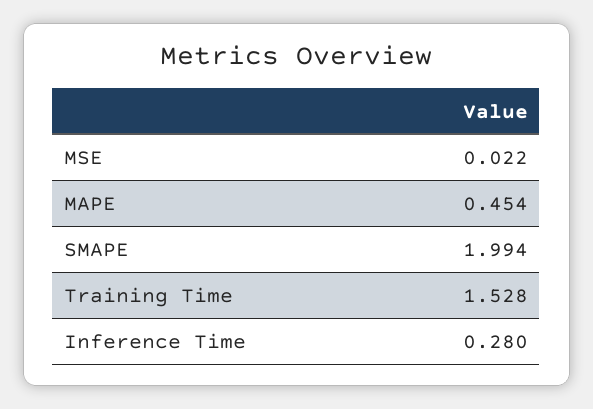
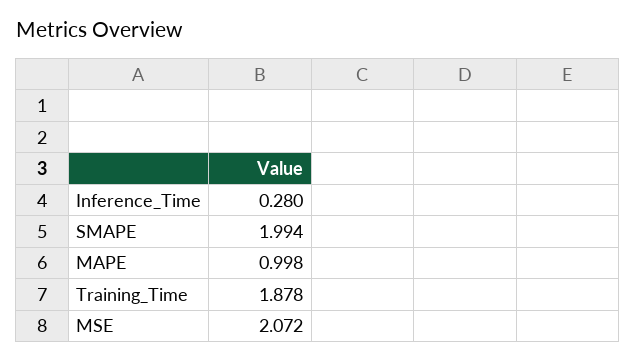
  {
-   "MSE": 0.022,
+   "MSE": 2.072,
-   "MAPE": 0.454,
+   "MAPE": 0.998,
    "SMAPE": 1.994,
-   "Training Time": 1.528,
+   "Training Time": 1.878,
    "Inference Time": 0.28
  }

